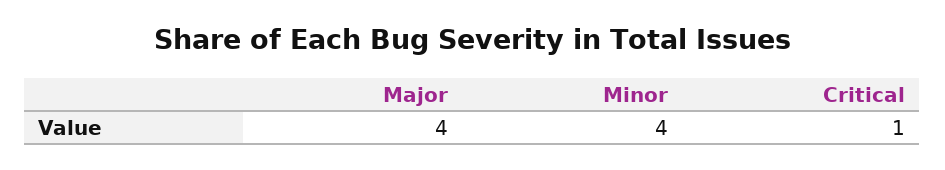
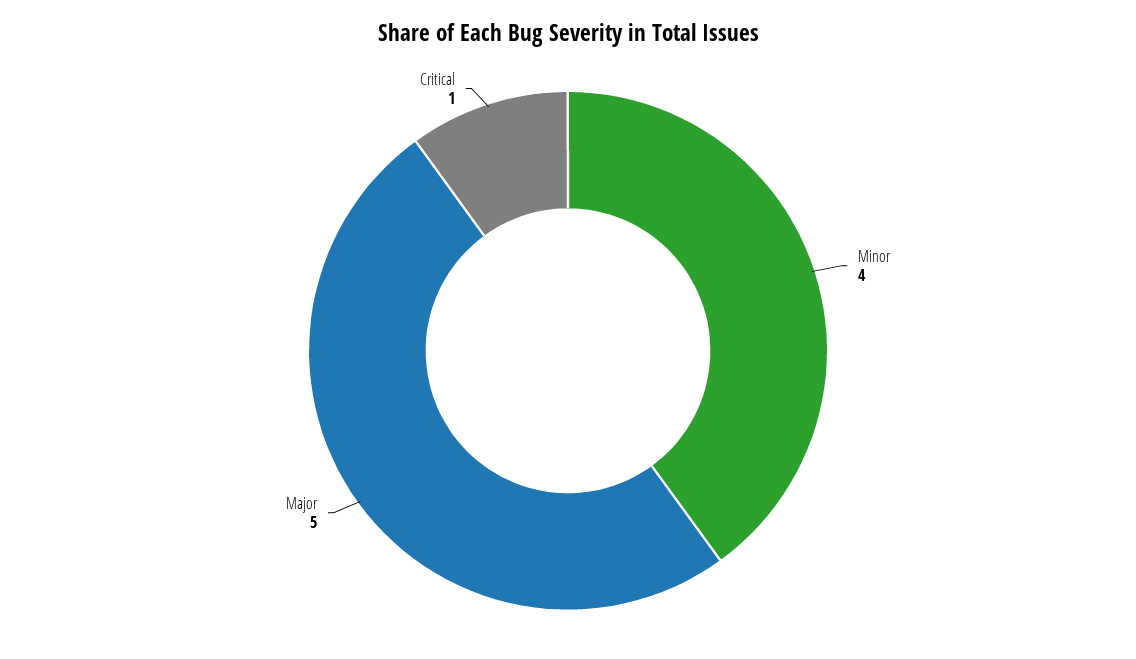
  {
-   "Major": 4,
+   "Major": 5,
    "Minor": 4,
    "Critical": 1
  }

